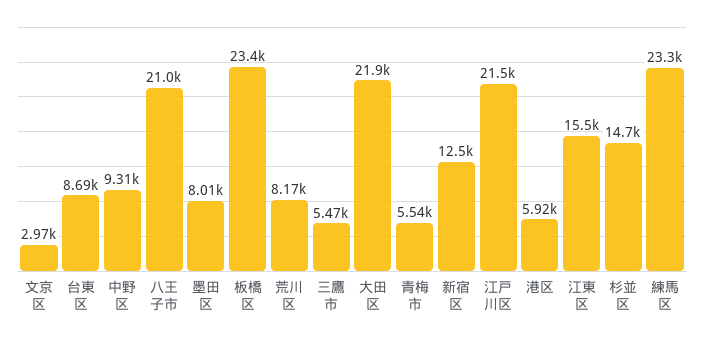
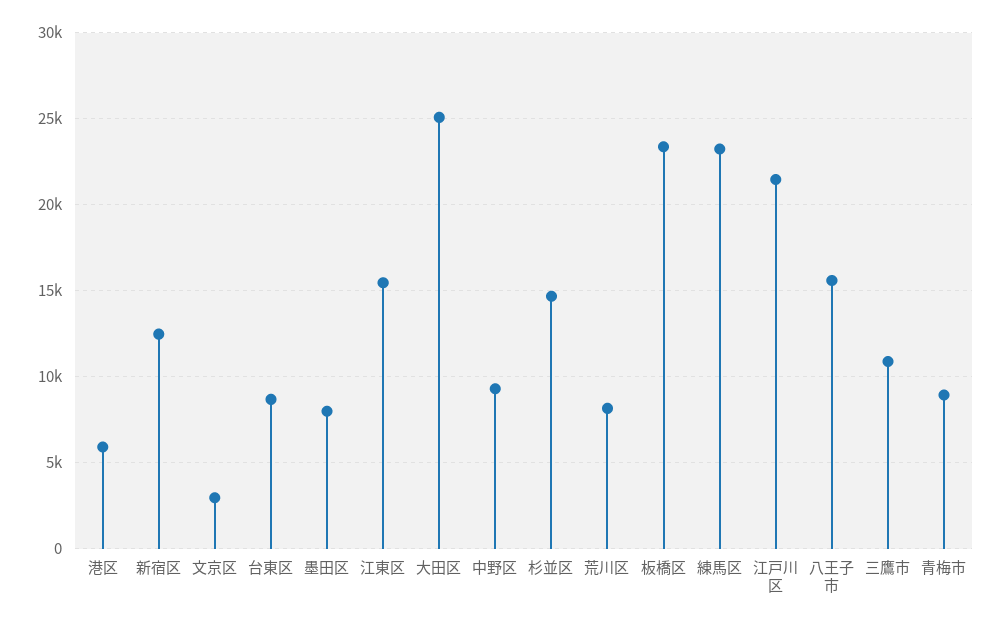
  {
    "文京区": 2970,
    "台東区": 8690,
    "中野区": 9310,
-   "八王子市": 21000,
+   "八王子市": 15500,
    "墨田区": 8010,
    "板橋区": 23400,
    "荒川区": 8170,
-   "三鷹市": 5470,
+   "三鷹市": 11000,
-   "大田区": 21900,
+   "大田区": 25000,
-   "青梅市": 5540,
+   "青梅市": 9000,
    "新宿区": 12500,
    "江戸川区": 21500,
    "港区": 5920,
    "江東区": 15500,
    "杉並区": 14700,
    "練馬区": 23300
  }

